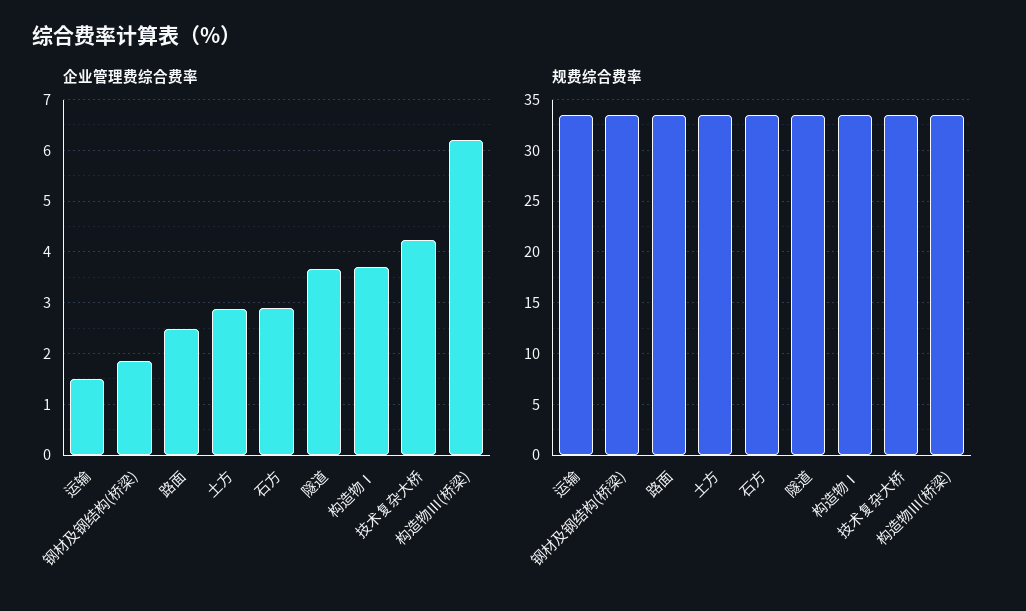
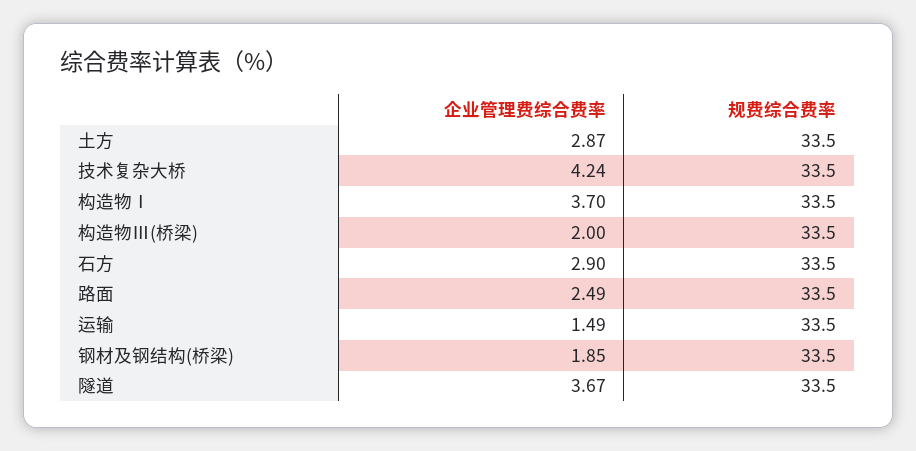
  {
    "企业管理费综合费率": {
      "运输": 1.49,
      "钢材及钢结构(桥梁)": 1.85,
      "路面": 2.49,
      "土方": 2.87,
      "石方": 2.9,
      "隧道": 3.67,
      "构造物Ⅰ": 3.7,
      "技术复杂大桥": 4.24,
-     "构造物Ⅲ(桥梁)": 6.2
+     "构造物Ⅲ(桥梁)": 2
    },
    "规费综合费率": {
      "运输": 33.5,
      "钢材及钢结构(桥梁)": 33.5,
      "路面": 33.5,
      "土方": 33.5,
      "石方": 33.5,
      "隧道": 33.5,
      "构造物Ⅰ": 33.5,
      "技术复杂大桥": 33.5,
      "构造物Ⅲ(桥梁)": 33.5
    }
  }

